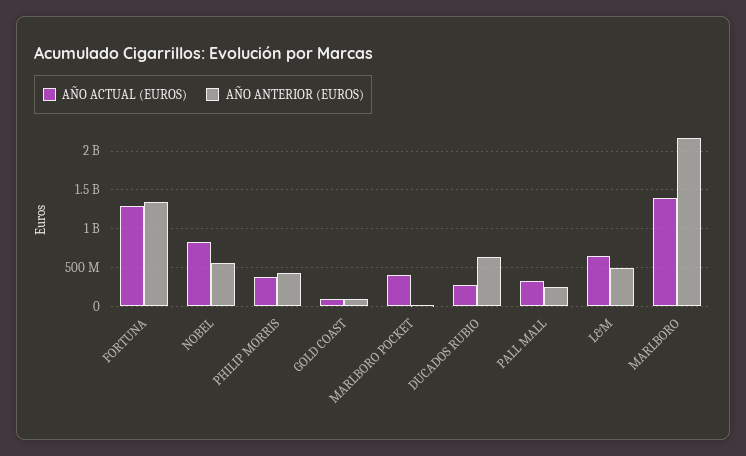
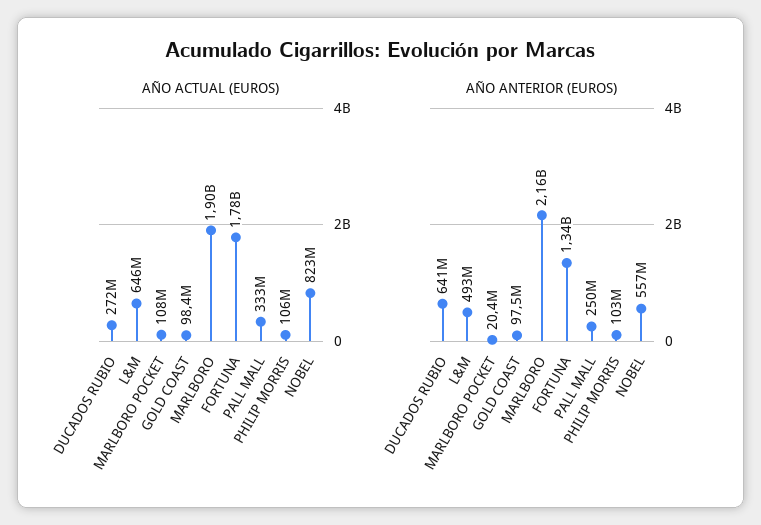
  {
    "AÑO ACTUAL (EUROS)": {
-     "FORTUNA": 1300000000,
+     "FORTUNA": 1780000000,
      "NOBEL": 823000000,
-     "PHILIP MORRIS": 400000000,
+     "PHILIP MORRIS": 106000000,
      "GOLD COAST": 98400000,
-     "MARLBORO POCKET": 400000000,
+     "MARLBORO POCKET": 108000000,
      "DUCADOS RUBIO": 272000000,
      "PALL MALL": 333000000,
      "L&M": 646000000,
-     "MARLBORO": 1400000000
+     "MARLBORO": 1900000000
    },
    "AÑO ANTERIOR (EUROS)": {
      "FORTUNA": 1340000000,
      "NOBEL": 557000000,
-     "PHILIP MORRIS": 400000000,
+     "PHILIP MORRIS": 103000000,
      "GOLD COAST": 97500000,
      "MARLBORO POCKET": 20400000,
      "DUCADOS RUBIO": 641000000,
      "PALL MALL": 250000000,
      "L&M": 493000000,
      "MARLBORO": 2160000000
    }
  }

